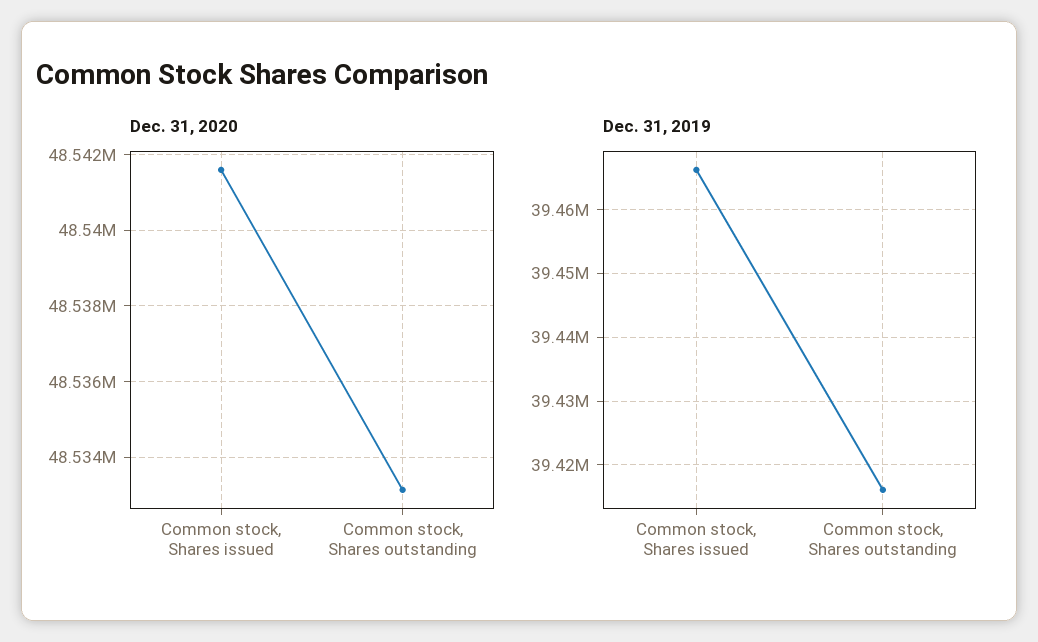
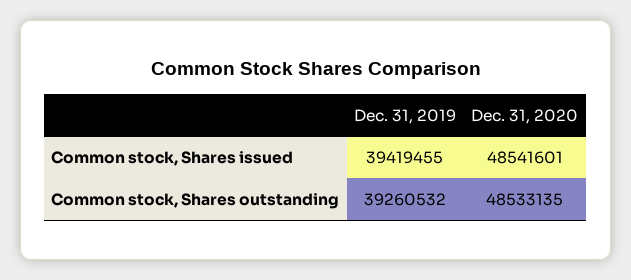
  {
    "Dec. 31, 2020": {
      "Common stock, Shares issued": 48541601,
      "Common stock, Shares outstanding": 48533135
    },
    "Dec. 31, 2019": {
-     "Common stock, Shares issued": 39466000,
+     "Common stock, Shares issued": 39419455,
-     "Common stock, Shares outstanding": 39416000
+     "Common stock, Shares outstanding": 39260532
    }
  }

